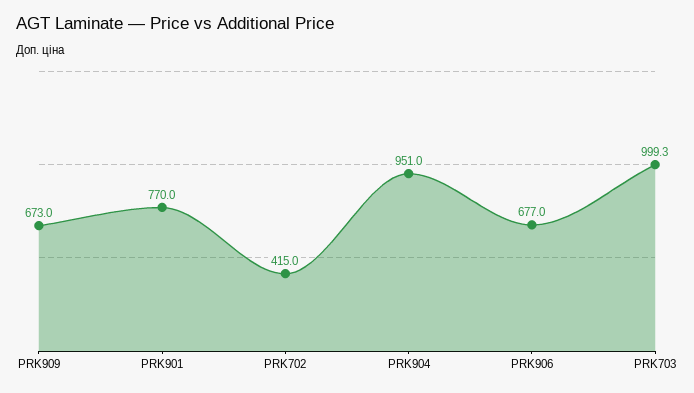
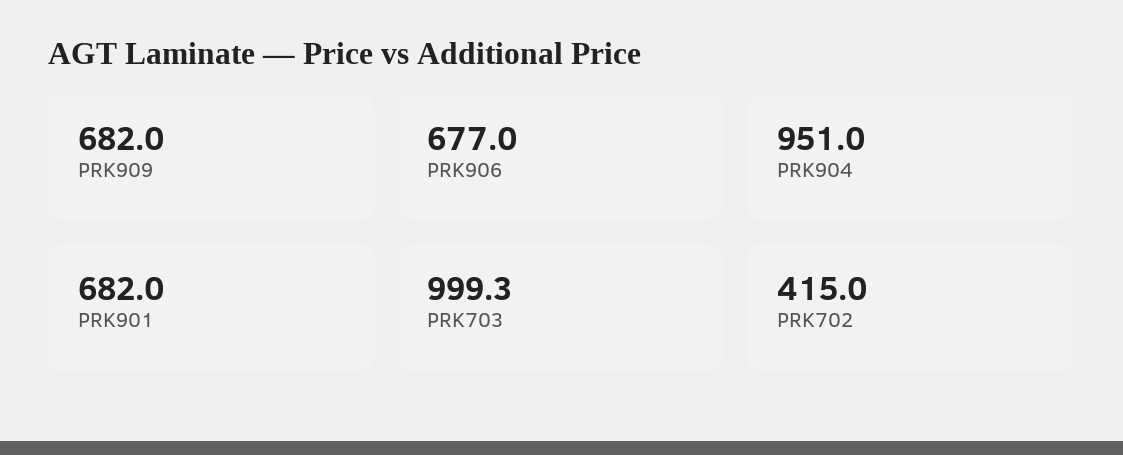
  {
-   "PRK909": 673,
+   "PRK909": 682,
-   "PRK901": 770,
+   "PRK901": 682,
    "PRK702": 415,
    "PRK904": 951,
    "PRK906": 677,
    "PRK703": 999.3
  }

